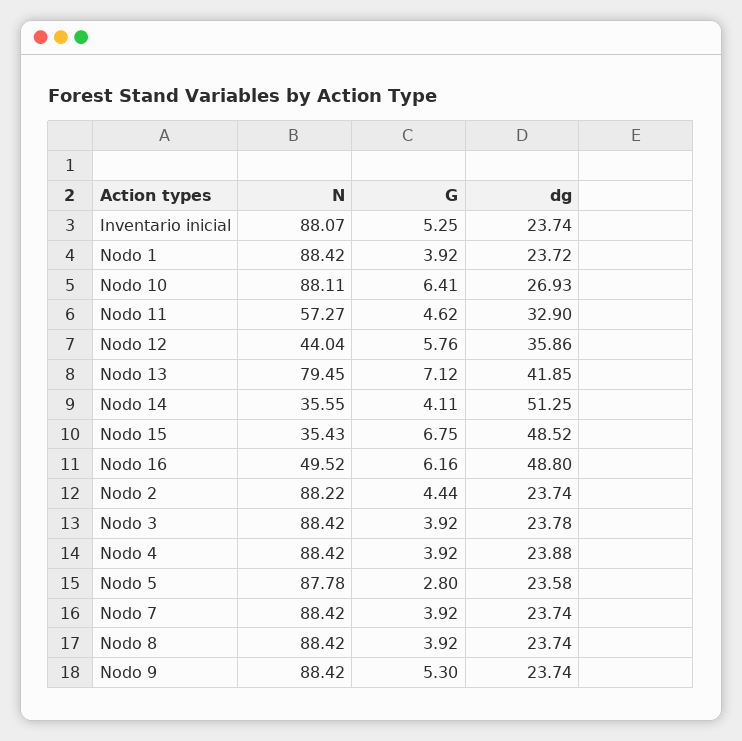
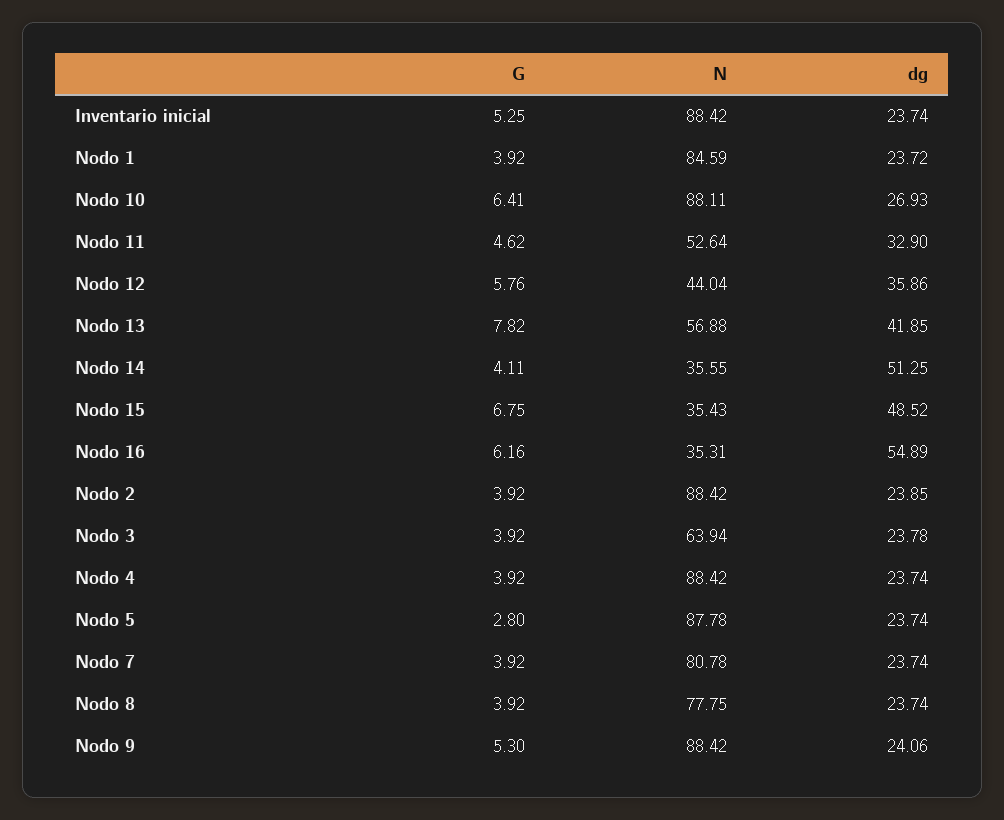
  {
    "N": {
-     "Inventario inicial": 88.07,
+     "Inventario inicial": 88.42,
-     "Nodo 1": 88.42,
+     "Nodo 1": 84.59,
      "Nodo 10": 88.11,
-     "Nodo 11": 57.27,
+     "Nodo 11": 52.64,
      "Nodo 12": 44.04,
-     "Nodo 13": 79.45,
+     "Nodo 13": 56.88,
      "Nodo 14": 35.55,
      "Nodo 15": 35.43,
-     "Nodo 16": 49.52,
+     "Nodo 16": 35.31,
-     "Nodo 2": 88.22,
+     "Nodo 2": 88.42,
-     "Nodo 3": 88.42,
+     "Nodo 3": 63.94,
      "Nodo 4": 88.42,
      "Nodo 5": 87.78,
-     "Nodo 7": 88.42,
+     "Nodo 7": 80.78,
-     "Nodo 8": 88.42,
+     "Nodo 8": 77.75,
      "Nodo 9": 88.42
    },
    "G": {
      "Inventario inicial": 5.25,
      "Nodo 1": 3.92,
      "Nodo 10": 6.41,
      "Nodo 11": 4.62,
      "Nodo 12": 5.76,
-     "Nodo 13": 7.12,
+     "Nodo 13": 7.82,
      "Nodo 14": 4.11,
      "Nodo 15": 6.75,
      "Nodo 16": 6.16,
-     "Nodo 2": 4.44,
+     "Nodo 2": 3.92,
      "Nodo 3": 3.92,
      "Nodo 4": 3.92,
      "Nodo 5": 2.8,
      "Nodo 7": 3.92,
      "Nodo 8": 3.92,
      "Nodo 9": 5.3
    },
    "dg": {
      "Inventario inicial": 23.74,
      "Nodo 1": 23.72,
      "Nodo 10": 26.93,
      "Nodo 11": 32.9,
      "Nodo 12": 35.86,
      "Nodo 13": 41.85,
      "Nodo 14": 51.25,
      "Nodo 15": 48.52,
-     "Nodo 16": 48.8,
+     "Nodo 16": 54.89,
-     "Nodo 2": 23.74,
+     "Nodo 2": 23.85,
      "Nodo 3": 23.78,
-     "Nodo 4": 23.88,
+     "Nodo 4": 23.74,
-     "Nodo 5": 23.58,
+     "Nodo 5": 23.74,
      "Nodo 7": 23.74,
      "Nodo 8": 23.74,
-     "Nodo 9": 23.74
+     "Nodo 9": 24.06
    }
  }

